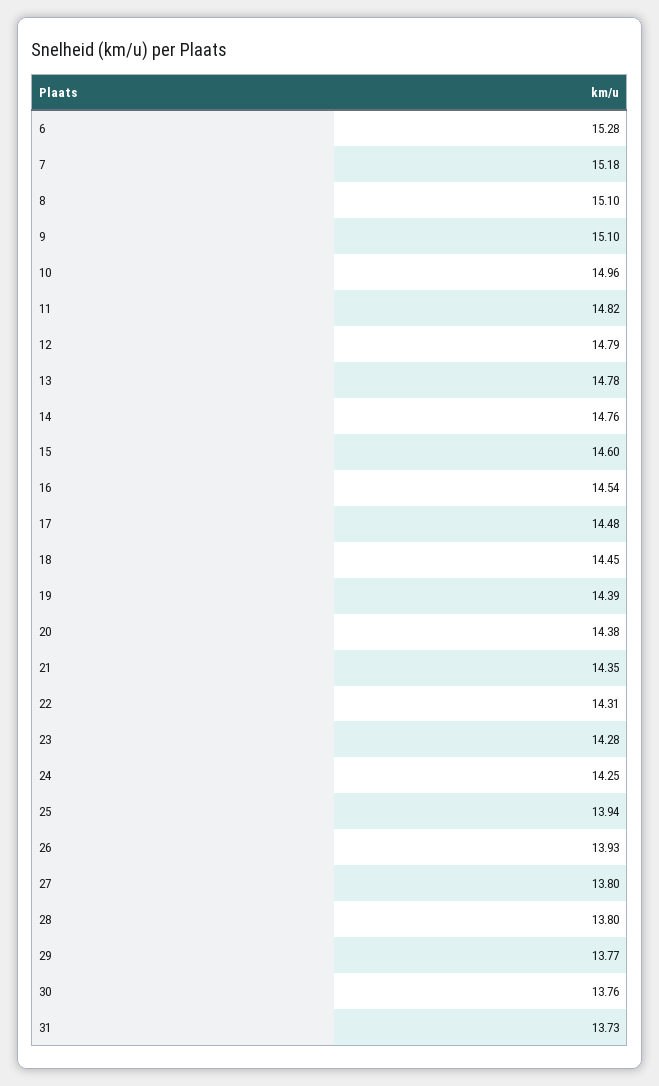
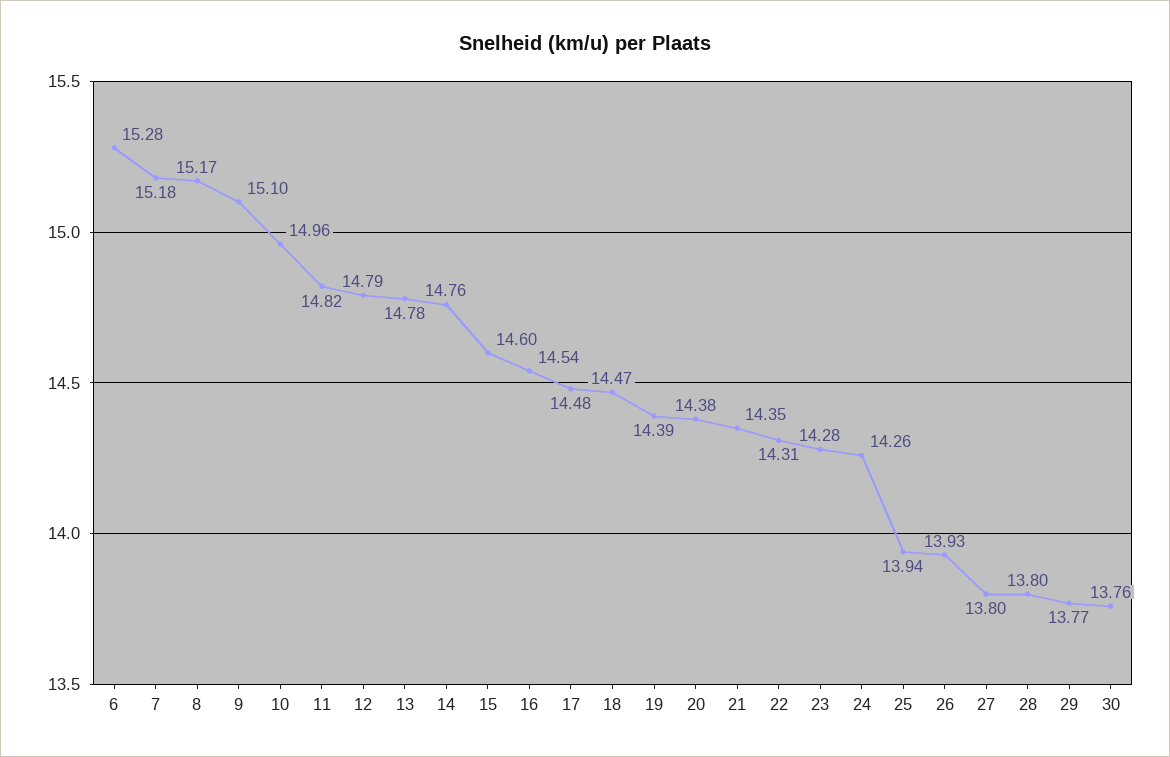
  {
    "6": 15.28,
    "7": 15.18,
-   "8": 15.1,
+   "8": 15.17,
    "9": 15.1,
    "10": 14.96,
    "11": 14.82,
    "12": 14.79,
    "13": 14.78,
    "14": 14.76,
    "15": 14.6,
    "16": 14.54,
    "17": 14.48,
-   "18": 14.45,
+   "18": 14.47,
    "19": 14.39,
    "20": 14.38,
    "21": 14.35,
    "22": 14.31,
    "23": 14.28,
-   "24": 14.25,
+   "24": 14.26,
    "25": 13.94,
    "26": 13.93,
    "27": 13.8,
    "28": 13.8,
    "29": 13.77,
-   "30": 13.76,
+   "30": 13.76
-   "31": 13.73
  }

